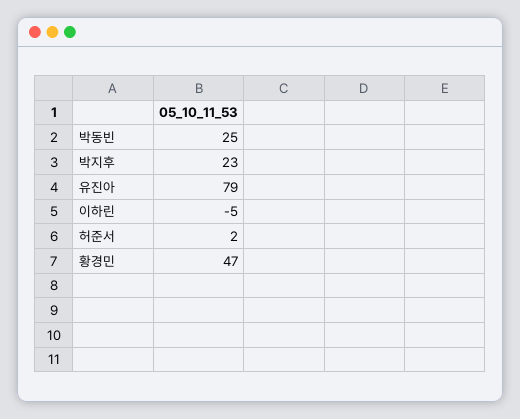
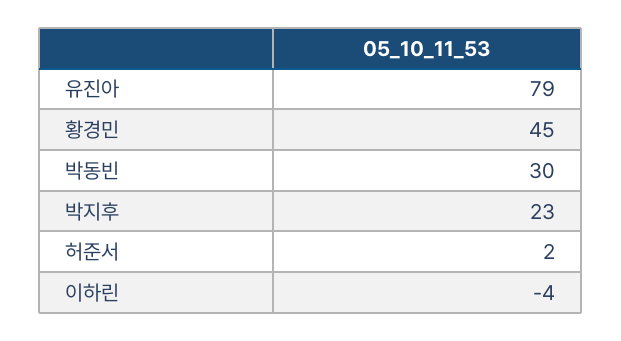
  {
-   "박동빈": 25,
+   "박동빈": 30,
    "박지후": 23,
    "유진아": 79,
-   "이하린": -5,
+   "이하린": -4,
    "허준서": 2,
-   "황경민": 47
+   "황경민": 45
  }

